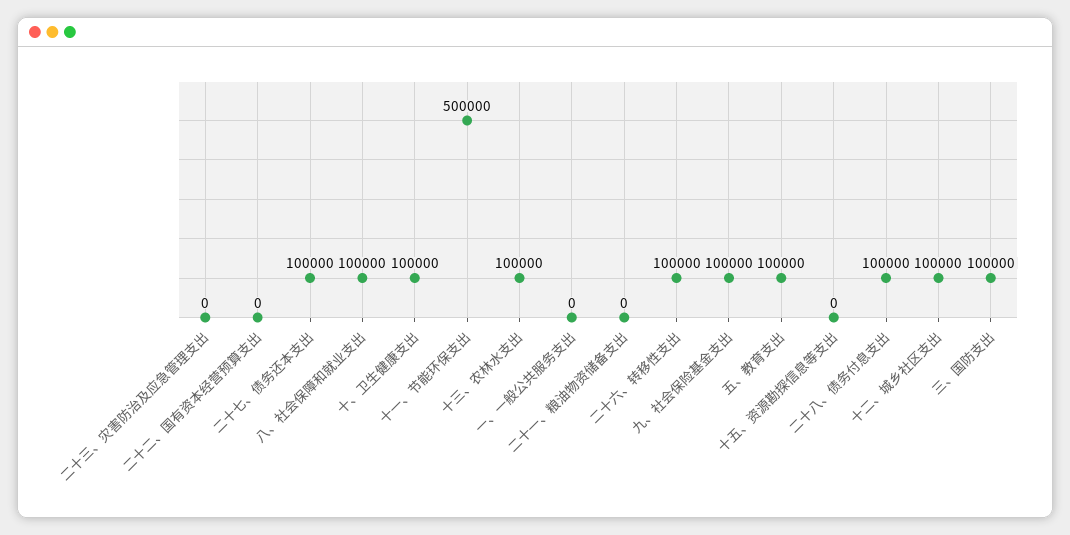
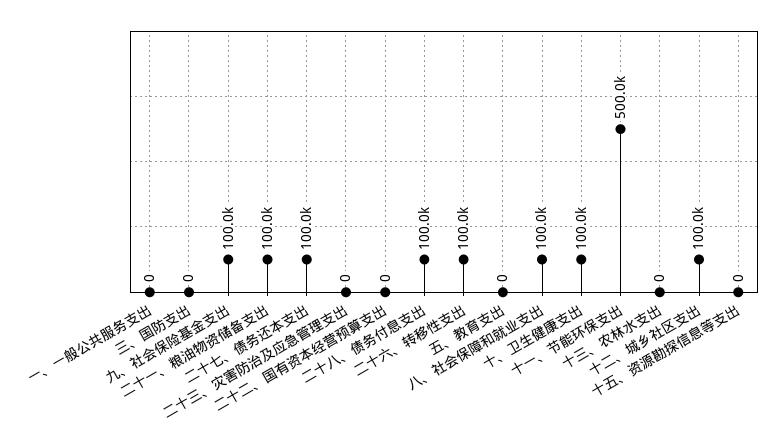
  {
    "二十三、灾害防治及应急管理支出": 0,
    "二十二、国有资本经营预算支出": 0,
    "二十七、债务还本支出": 100000,
    "八、社会保障和就业支出": 100000,
    "十、卫生健康支出": 100000,
    "十一、节能环保支出": 500000,
-   "十三、农林水支出": 100000,
+   "十三、农林水支出": 0,
    "一、一般公共服务支出": 0,
-   "二十一、粮油物资储备支出": 0,
+   "二十一、粮油物资储备支出": 100000,
    "二十六、转移性支出": 100000,
    "九、社会保险基金支出": 100000,
-   "五、教育支出": 100000,
+   "五、教育支出": 0,
    "十五、资源勘探信息等支出": 0,
    "二十八、债务付息支出": 100000,
    "十二、城乡社区支出": 100000,
-   "三、国防支出": 100000
+   "三、国防支出": 0
  }

